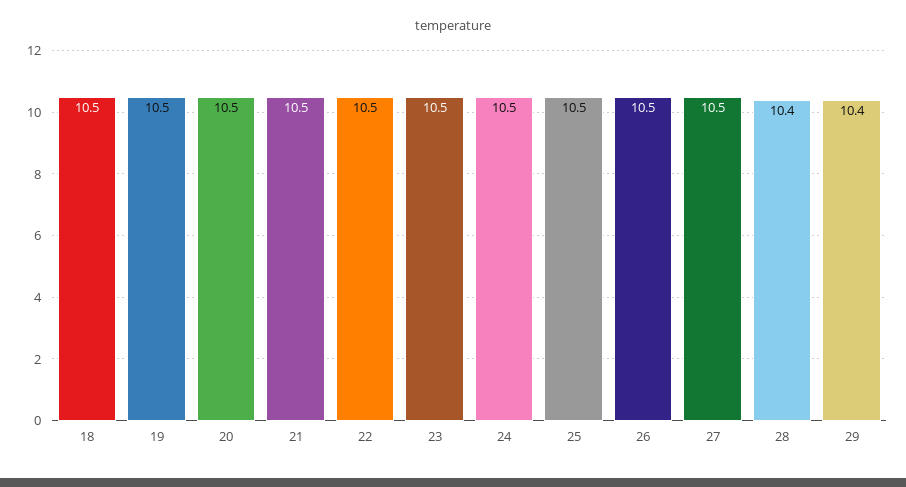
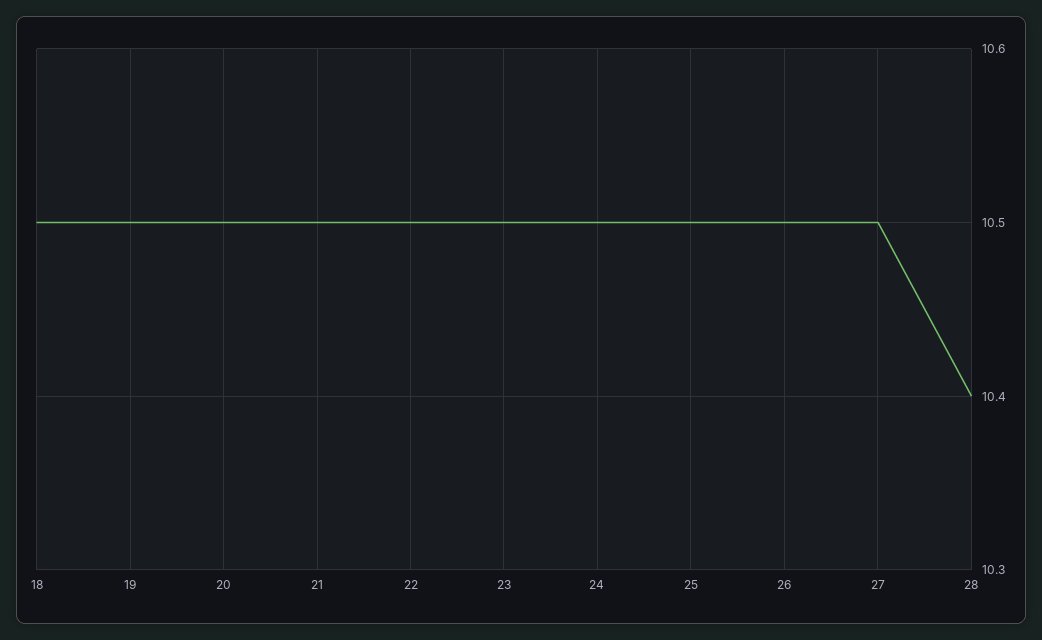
  {
    "18": 10.5,
    "19": 10.5,
    "20": 10.5,
    "21": 10.5,
    "22": 10.5,
    "23": 10.5,
    "24": 10.5,
    "25": 10.5,
    "26": 10.5,
    "27": 10.5,
-   "28": 10.4,
+   "28": 10.4
-   "29": 10.4
  }

